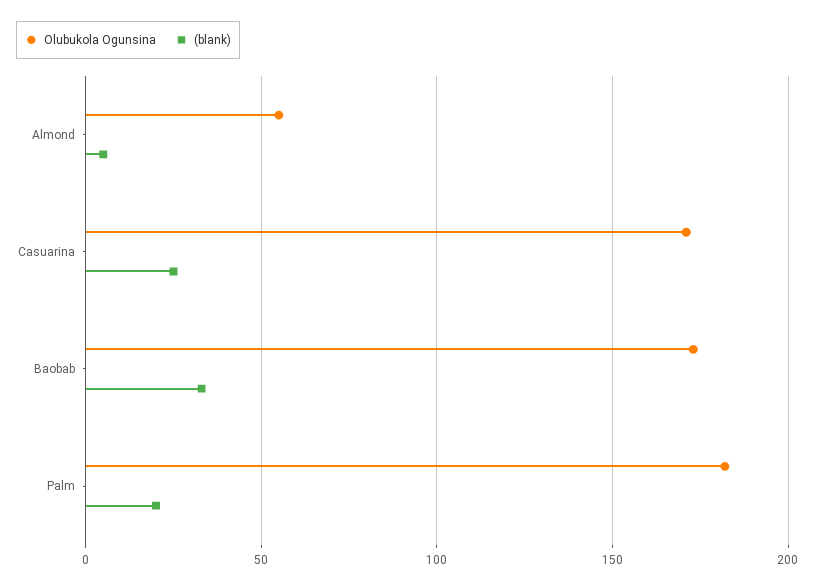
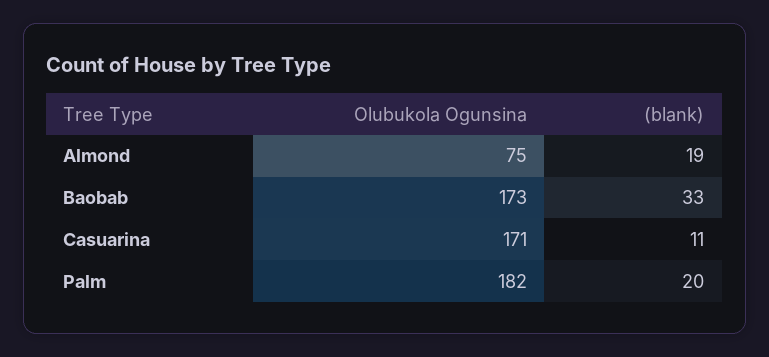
  {
    "Olubukola Ogunsina": {
-     "Almond": 55,
+     "Almond": 75,
      "Casuarina": 171,
      "Baobab": 173,
      "Palm": 182
    },
    "(blank)": {
-     "Almond": 5,
+     "Almond": 19,
-     "Casuarina": 25,
+     "Casuarina": 11,
      "Baobab": 33,
      "Palm": 20
    }
  }

